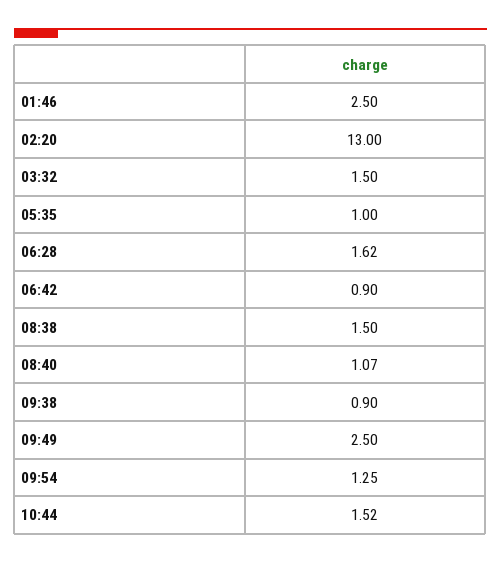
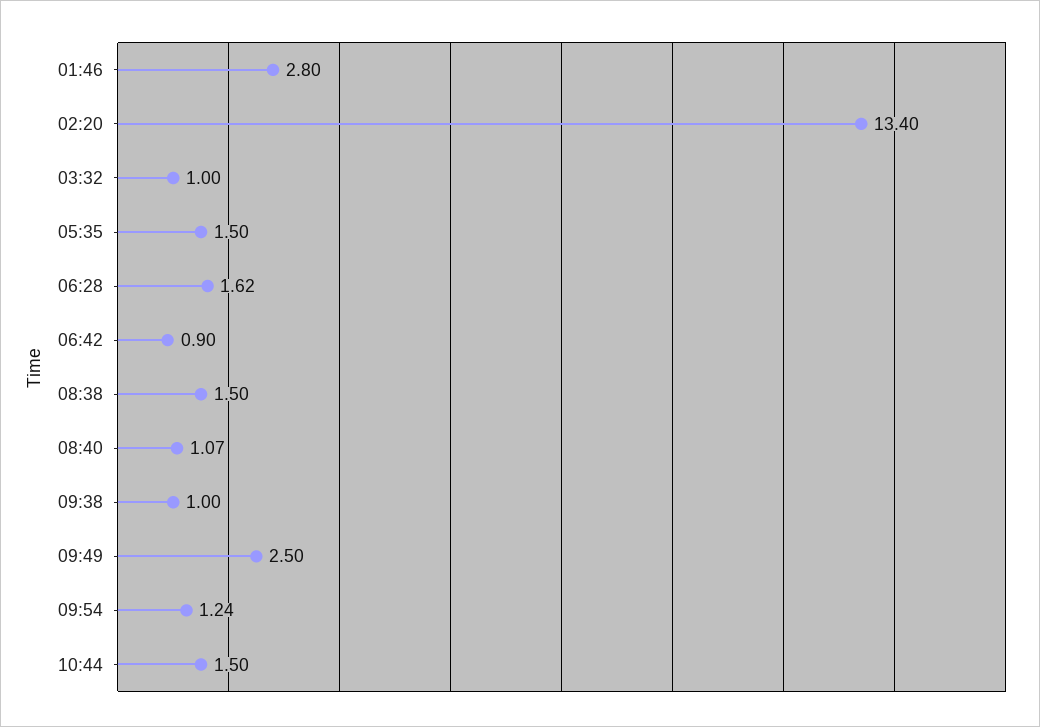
  {
-   "01:46": 2.5,
+   "01:46": 2.8,
-   "02:20": 13,
+   "02:20": 13.4,
-   "03:32": 1.5,
+   "03:32": 1,
-   "05:35": 1,
+   "05:35": 1.5,
    "06:28": 1.62,
    "06:42": 0.9,
    "08:38": 1.5,
    "08:40": 1.07,
-   "09:38": 0.9,
+   "09:38": 1,
    "09:49": 2.5,
-   "09:54": 1.25,
+   "09:54": 1.24,
-   "10:44": 1.52
+   "10:44": 1.5
  }

